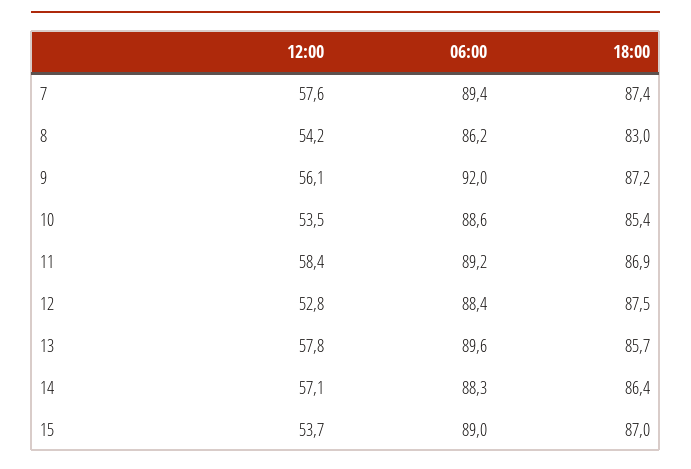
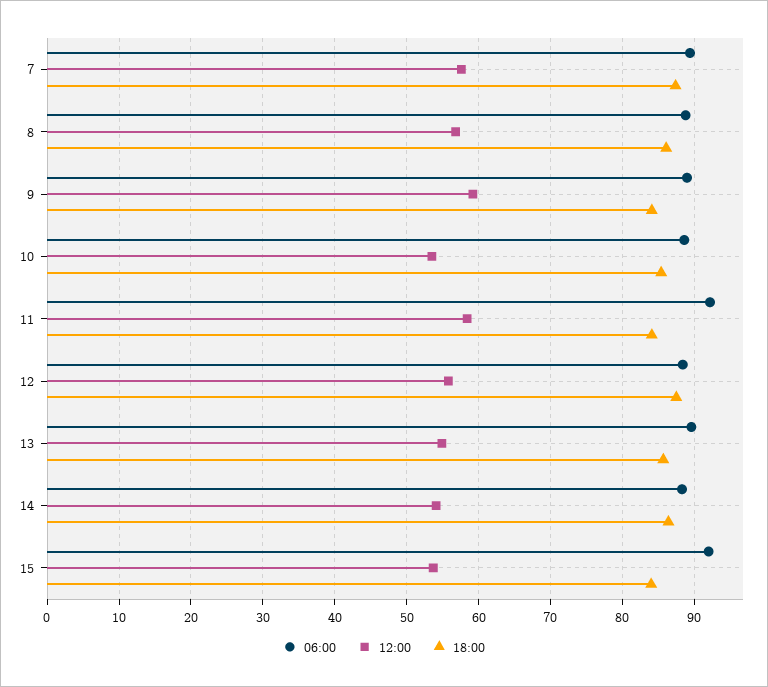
  {
    "12:00": {
      "7": 57.6,
-     "8": 54.2,
+     "8": 57,
-     "9": 56.1,
+     "9": 59,
      "10": 53.5,
      "11": 58.4,
-     "12": 52.8,
+     "12": 56,
-     "13": 57.8,
+     "13": 55,
-     "14": 57.1,
+     "14": 54,
      "15": 53.7
    },
    "06:00": {
      "7": 89.4,
-     "8": 86.2,
+     "8": 89,
-     "9": 92,
+     "9": 89,
      "10": 88.6,
-     "11": 89.2,
+     "11": 92,
      "12": 88.4,
      "13": 89.6,
      "14": 88.3,
-     "15": 89
+     "15": 92
    },
    "18:00": {
      "7": 87.4,
-     "8": 83,
+     "8": 86,
-     "9": 87.2,
+     "9": 84,
      "10": 85.4,
-     "11": 86.9,
+     "11": 84,
      "12": 87.5,
      "13": 85.7,
      "14": 86.4,
-     "15": 87
+     "15": 84
    }
  }

